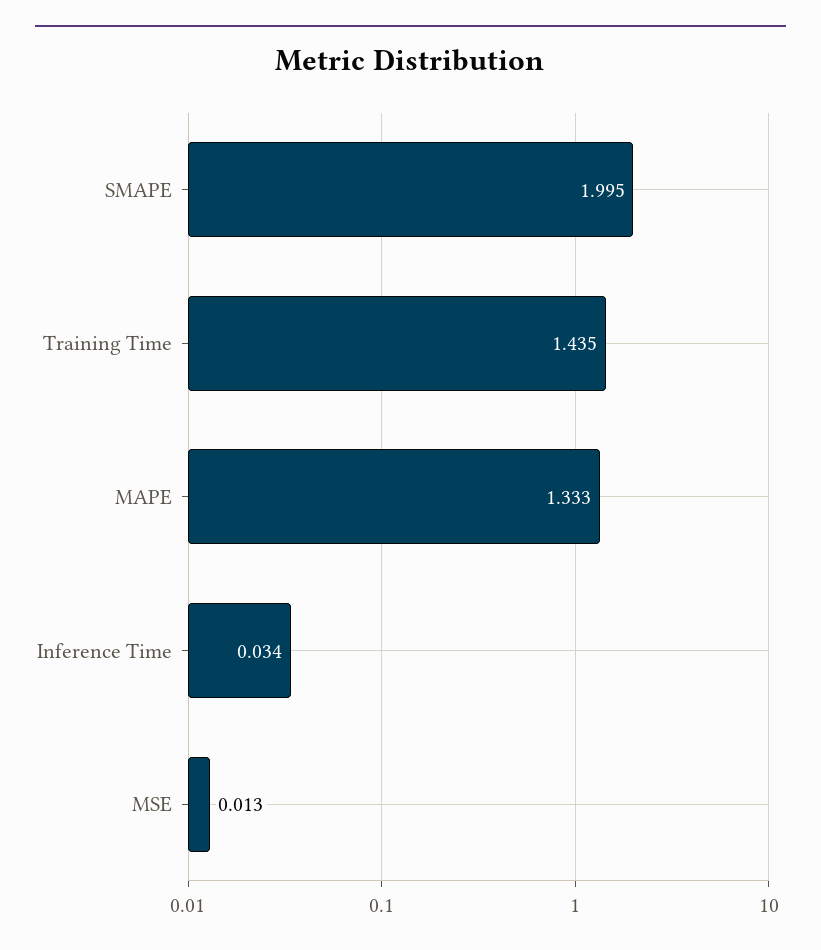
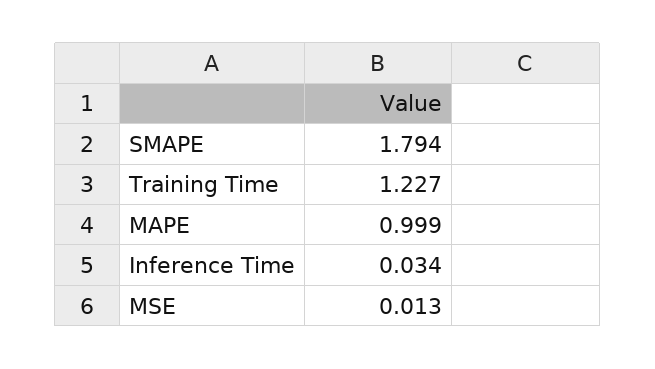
  {
-   "SMAPE": 1.995,
+   "SMAPE": 1.794,
-   "Training Time": 1.435,
+   "Training Time": 1.227,
-   "MAPE": 1.333,
+   "MAPE": 0.999,
    "Inference Time": 0.034,
    "MSE": 0.013
  }

